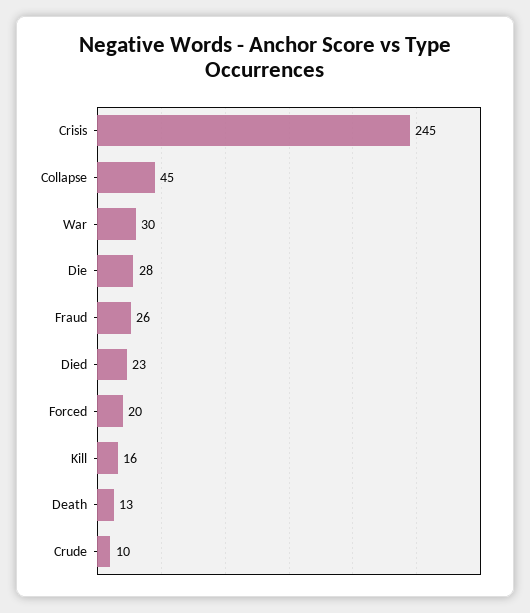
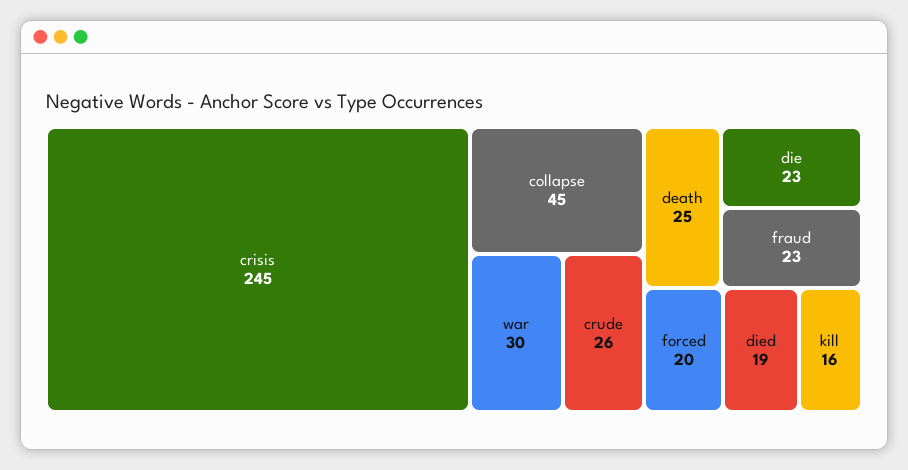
  {
    "Crisis": 245,
    "Collapse": 45,
    "War": 30,
-   "Die": 28,
+   "Die": 23,
-   "Fraud": 26,
+   "Fraud": 23,
-   "Died": 23,
+   "Died": 19,
    "Forced": 20,
    "Kill": 16,
-   "Death": 13,
+   "Death": 25,
-   "Crude": 10
+   "Crude": 26
  }

